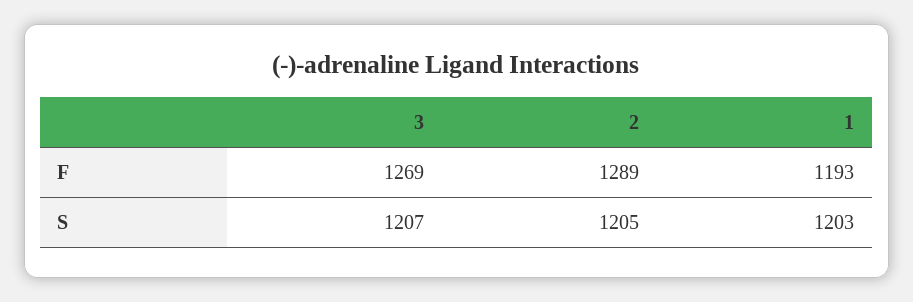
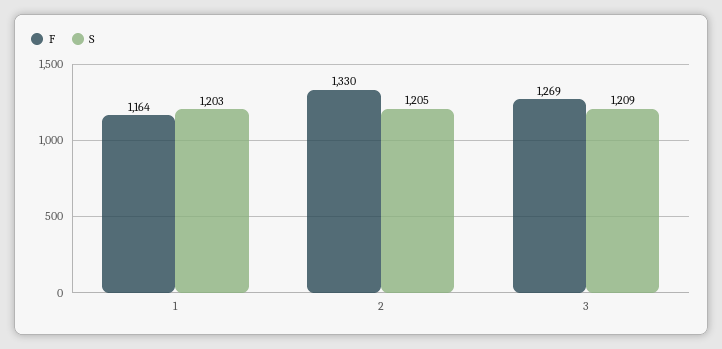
  {
    "F": {
      "3": 1269,
-     "2": 1289,
+     "2": 1330,
-     "1": 1193
+     "1": 1164
    },
    "S": {
-     "3": 1207,
+     "3": 1209,
      "2": 1205,
      "1": 1203
    }
  }

